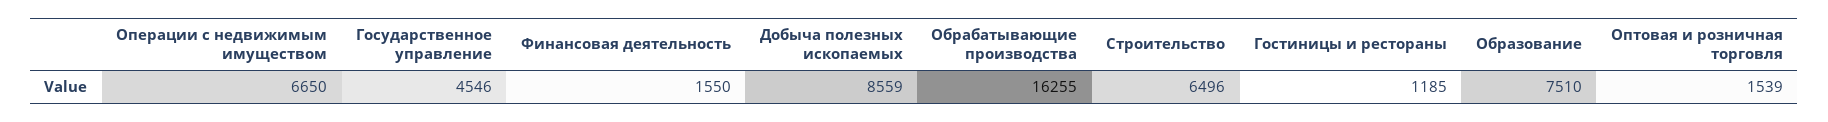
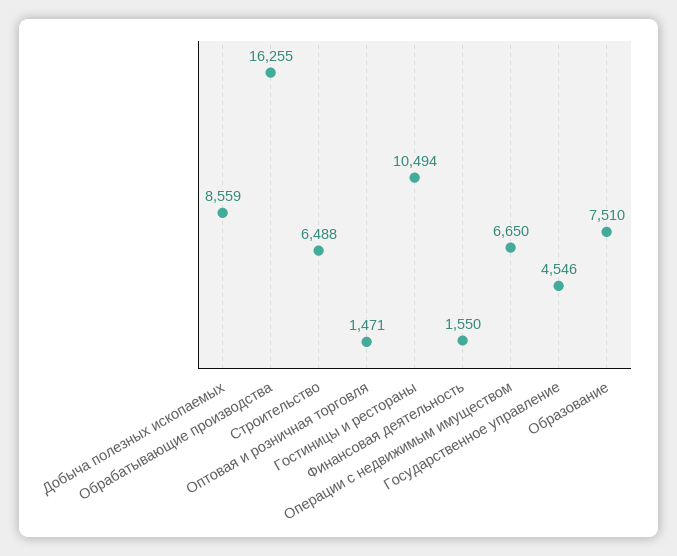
  {
    "Операции с недвижимым имуществом": 6650,
    "Государственное управление": 4546,
    "Финансовая деятельность": 1550,
    "Добыча полезных ископаемых": 8559,
    "Обрабатывающие производства": 16255,
-   "Строительство": 6496,
+   "Строительство": 6488,
-   "Гостиницы и рестораны": 1185,
+   "Гостиницы и рестораны": 10494,
    "Образование": 7510,
-   "Оптовая и розничная торговля": 1539
+   "Оптовая и розничная торговля": 1471
  }

